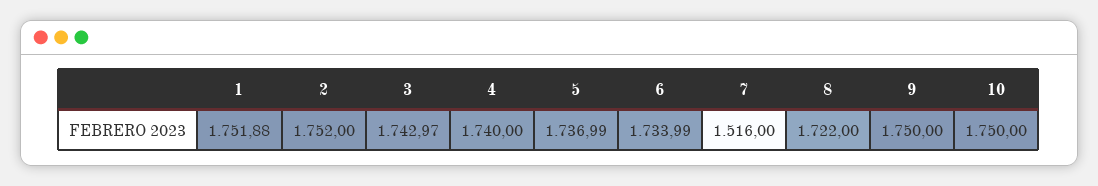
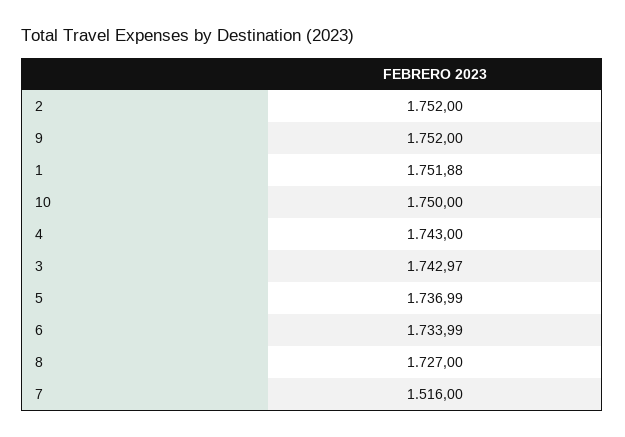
  {
    "1": 1751.88,
    "2": 1752,
    "3": 1742.97,
-   "4": 1740,
+   "4": 1743,
    "5": 1736.99,
    "6": 1733.99,
    "7": 1516,
-   "8": 1722,
+   "8": 1727,
-   "9": 1750,
+   "9": 1752,
    "10": 1750
  }

